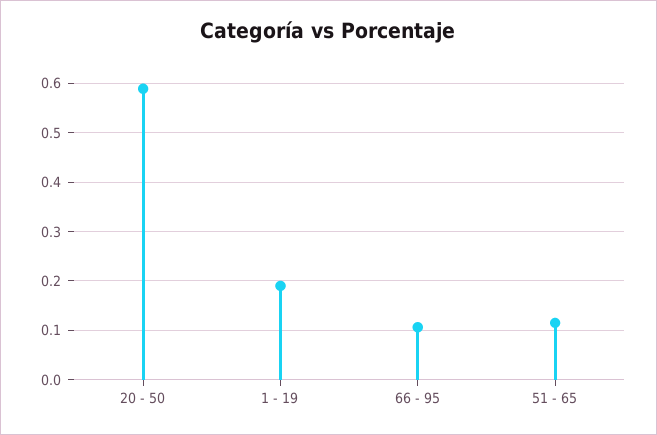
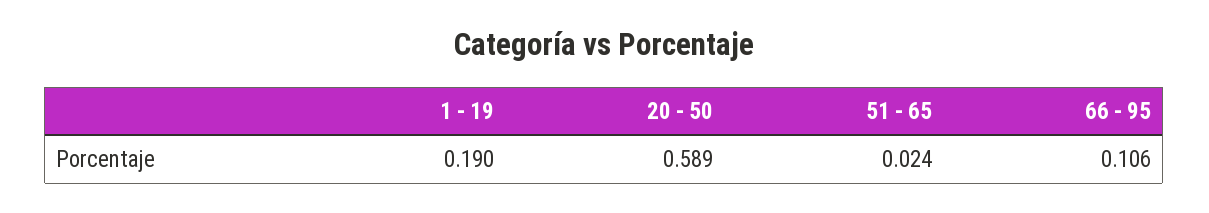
  {
    "20 - 50": 0.589,
    "1 - 19": 0.19,
    "66 - 95": 0.106,
-   "51 - 65": 0.12
+   "51 - 65": 0.024
  }

